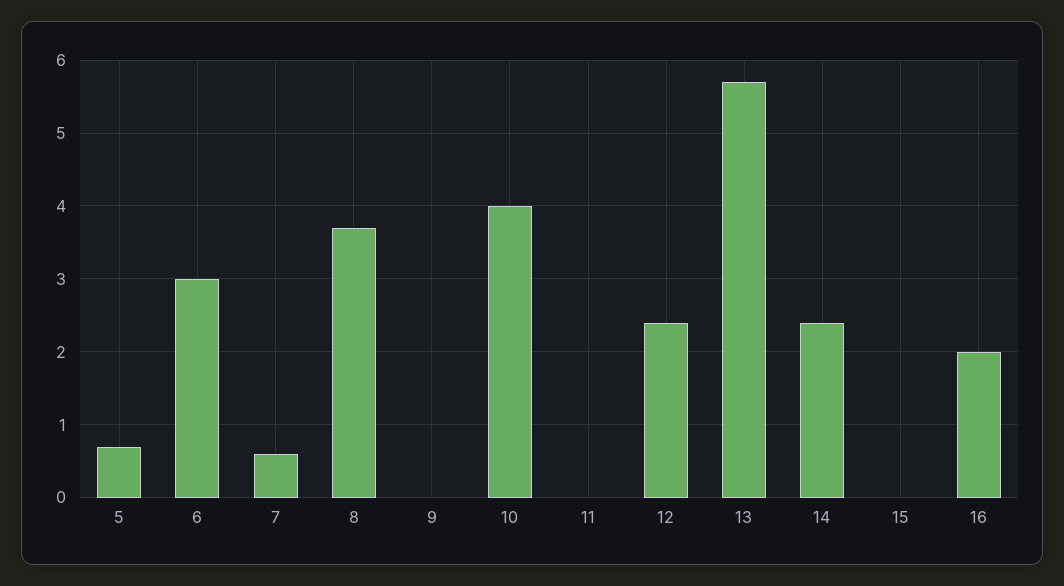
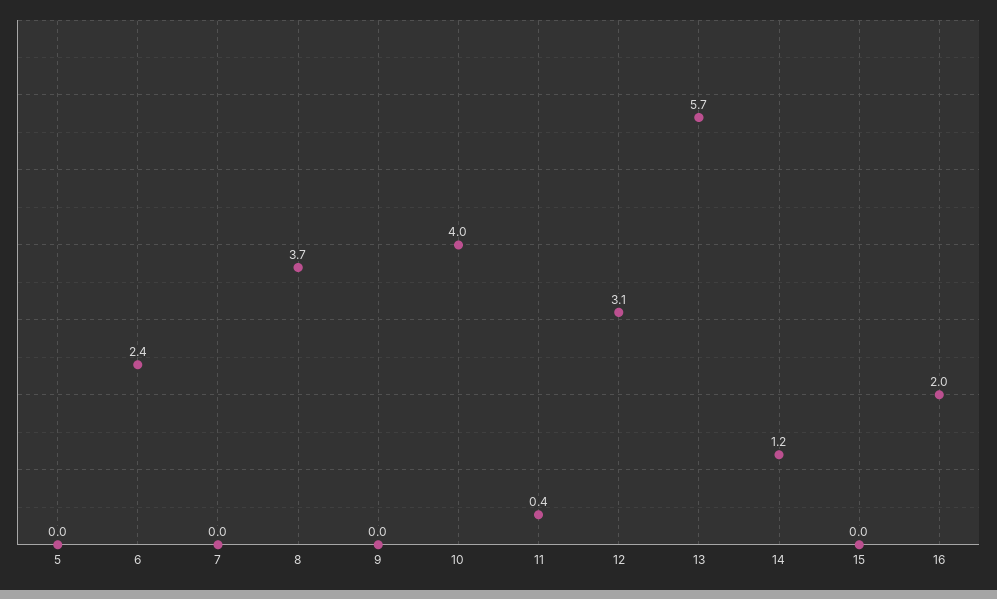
  {
-   "5": 0.7,
+   "5": 0,
-   "6": 3,
+   "6": 2.4,
-   "7": 0.6,
+   "7": 0,
    "8": 3.7,
    "9": 0,
    "10": 4,
-   "11": 0,
+   "11": 0.4,
-   "12": 2.4,
+   "12": 3.1,
    "13": 5.7,
-   "14": 2.4,
+   "14": 1.2,
    "15": 0,
    "16": 2
  }

